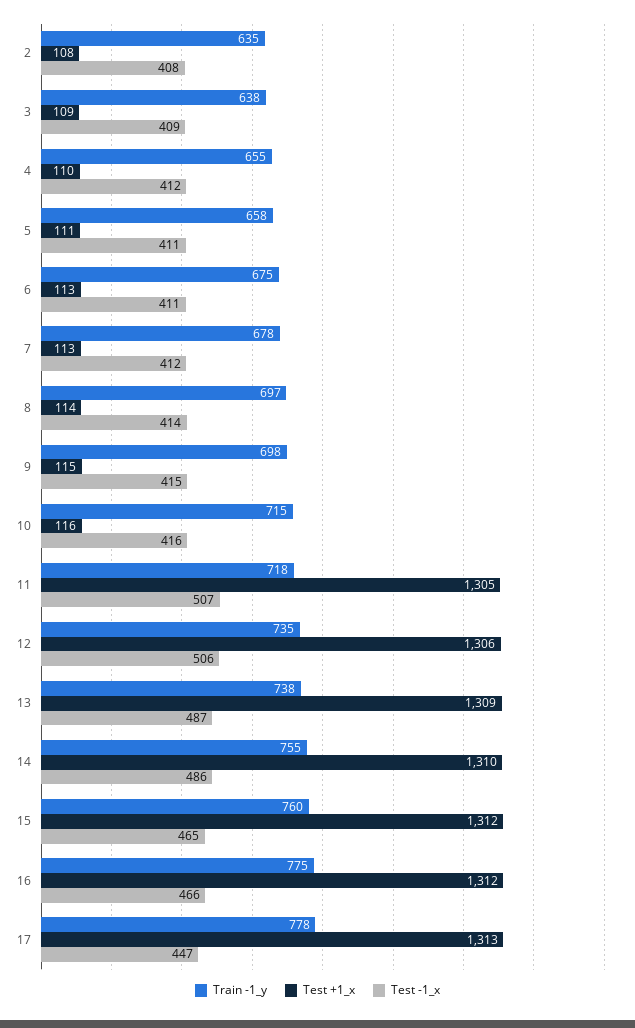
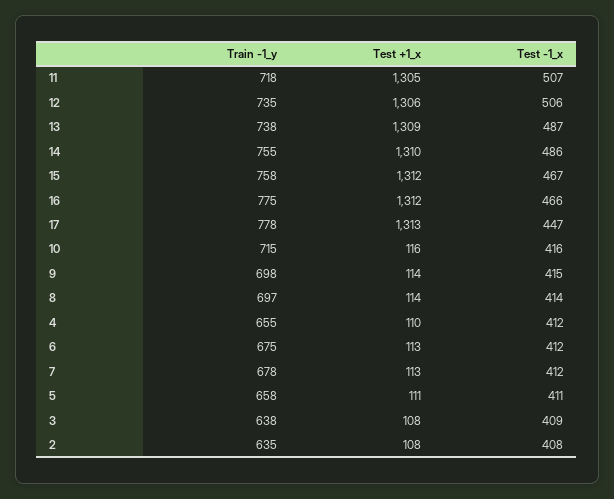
  {
    "Train -1_y": {
      "2": 635,
      "3": 638,
      "4": 655,
      "5": 658,
      "6": 675,
      "7": 678,
      "8": 697,
      "9": 698,
      "10": 715,
      "11": 718,
      "12": 735,
      "13": 738,
      "14": 755,
-     "15": 760,
+     "15": 758,
      "16": 775,
      "17": 778
    },
    "Test +1_x": {
      "2": 108,
-     "3": 109,
+     "3": 108,
      "4": 110,
      "5": 111,
      "6": 113,
      "7": 113,
      "8": 114,
-     "9": 115,
+     "9": 114,
      "10": 116,
      "11": 1305,
      "12": 1306,
      "13": 1309,
      "14": 1310,
      "15": 1312,
      "16": 1312,
      "17": 1313
    },
    "Test -1_x": {
      "2": 408,
      "3": 409,
      "4": 412,
      "5": 411,
-     "6": 411,
+     "6": 412,
      "7": 412,
      "8": 414,
      "9": 415,
      "10": 416,
      "11": 507,
      "12": 506,
      "13": 487,
      "14": 486,
-     "15": 465,
+     "15": 467,
      "16": 466,
      "17": 447
    }
  }

